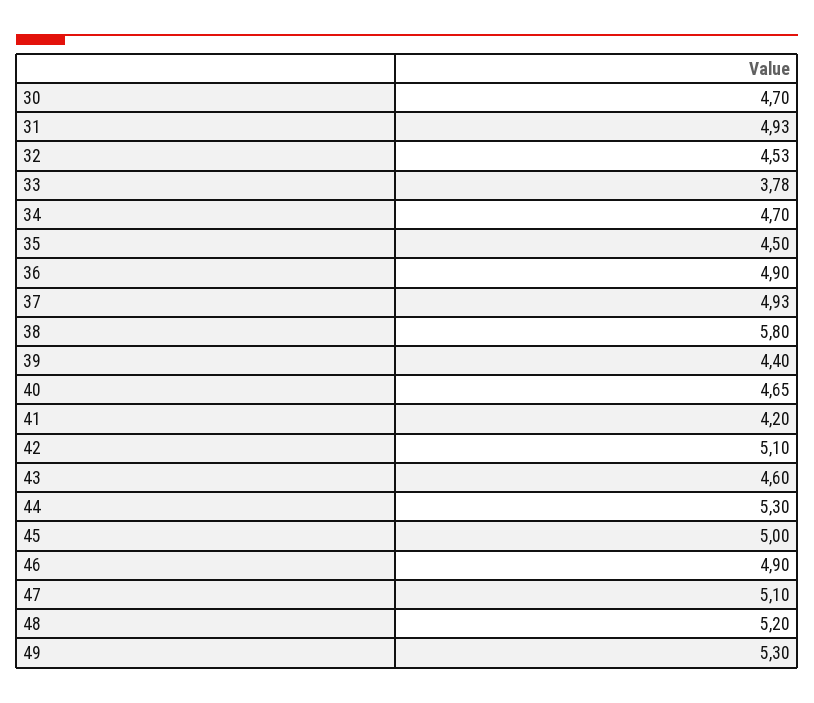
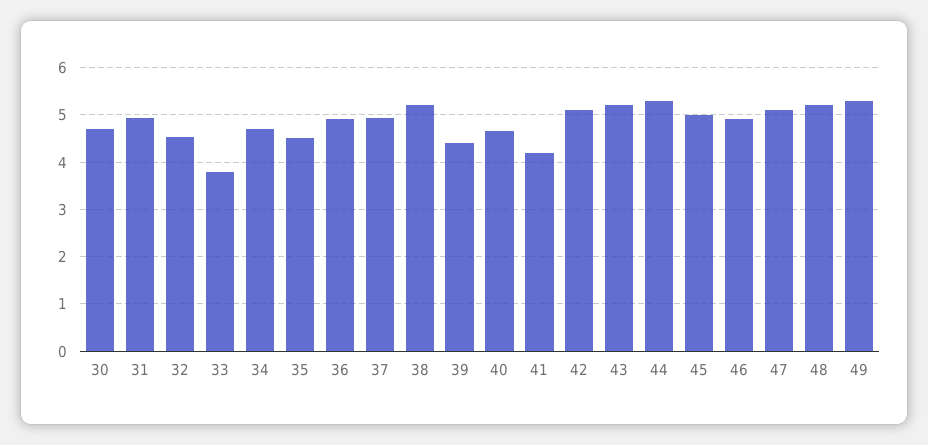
  {
    "30": 4.7,
    "31": 4.93,
    "32": 4.53,
    "33": 3.78,
    "34": 4.7,
    "35": 4.5,
    "36": 4.9,
    "37": 4.93,
-   "38": 5.8,
+   "38": 5.2,
    "39": 4.4,
    "40": 4.65,
    "41": 4.2,
    "42": 5.1,
-   "43": 4.6,
+   "43": 5.2,
    "44": 5.3,
    "45": 5,
    "46": 4.9,
    "47": 5.1,
    "48": 5.2,
    "49": 5.3
  }

